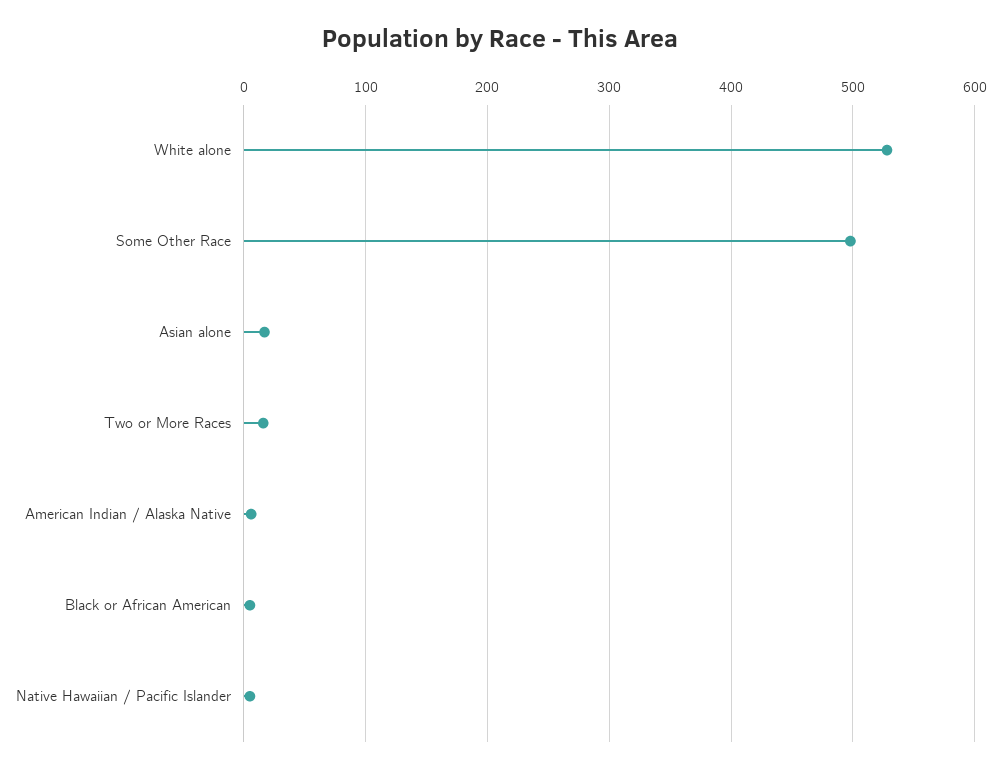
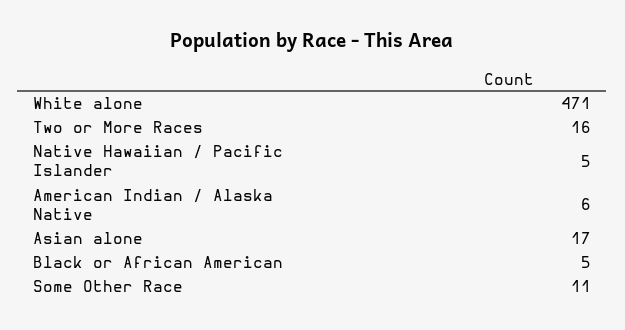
  {
-   "White alone": 530,
+   "White alone": 471,
-   "Some Other Race": 500,
+   "Some Other Race": 11,
    "Asian alone": 17,
    "Two or More Races": 16,
    "American Indian / Alaska Native": 6,
    "Black or African American": 5,
    "Native Hawaiian / Pacific Islander": 5
  }

